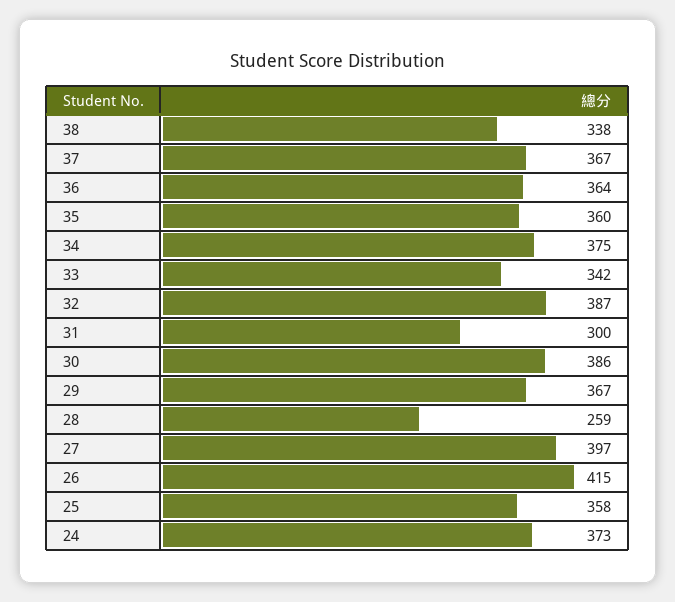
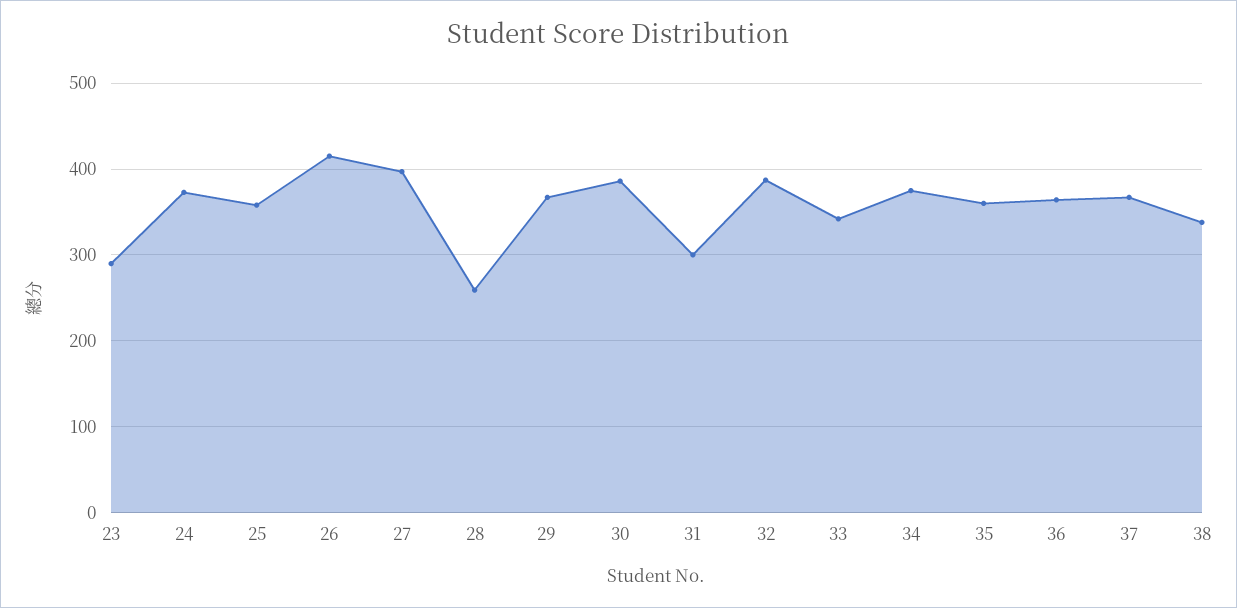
  {
    "38": 338,
    "37": 367,
    "36": 364,
    "35": 360,
    "34": 375,
    "33": 342,
    "32": 387,
    "31": 300,
    "30": 386,
    "29": 367,
    "28": 259,
    "27": 397,
    "26": 415,
    "25": 358,
-   "24": 373
+   "24": 373,
+   "23": 290
  }

